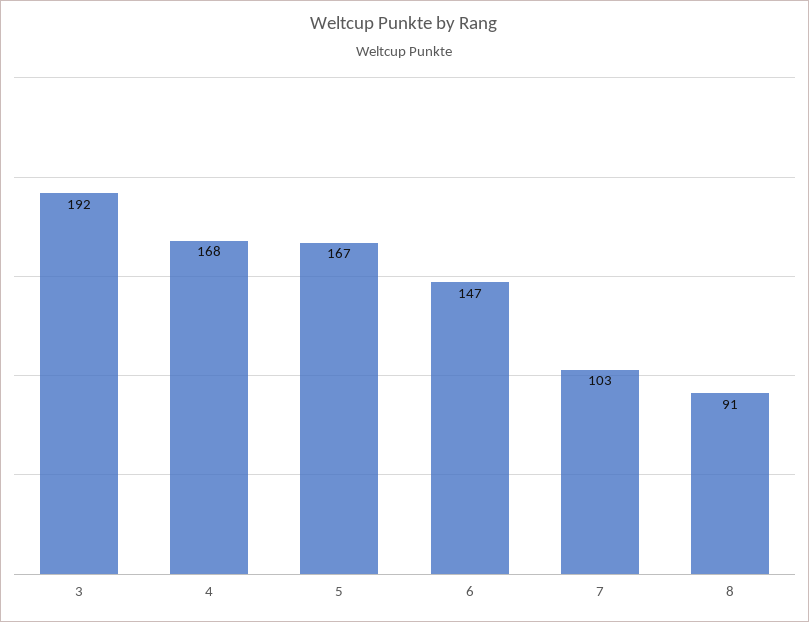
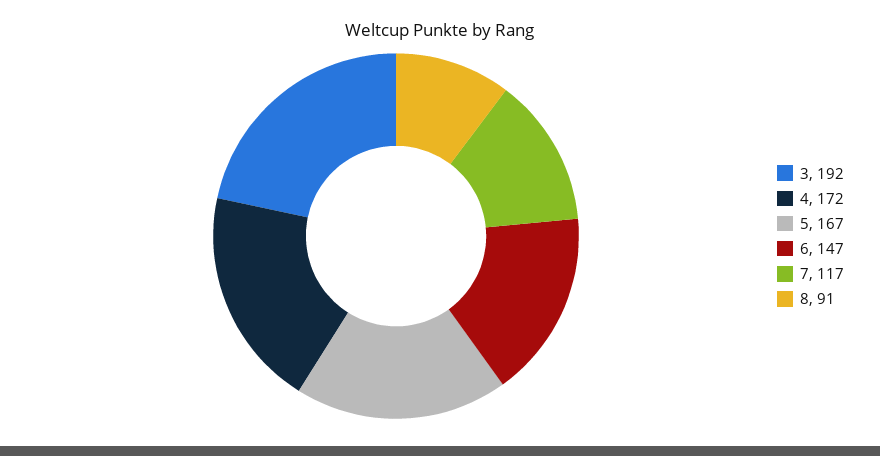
  {
    "3": 192,
-   "4": 168,
+   "4": 172,
    "5": 167,
    "6": 147,
-   "7": 103,
+   "7": 117,
    "8": 91
  }

